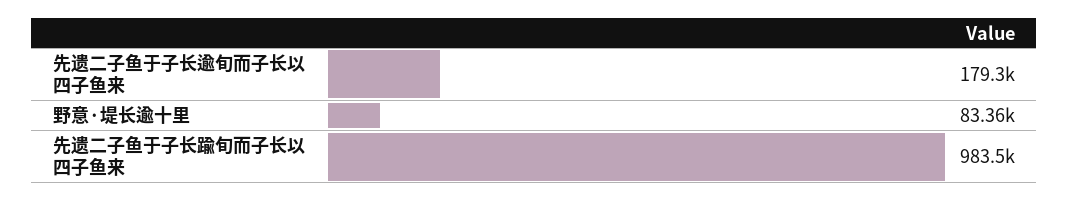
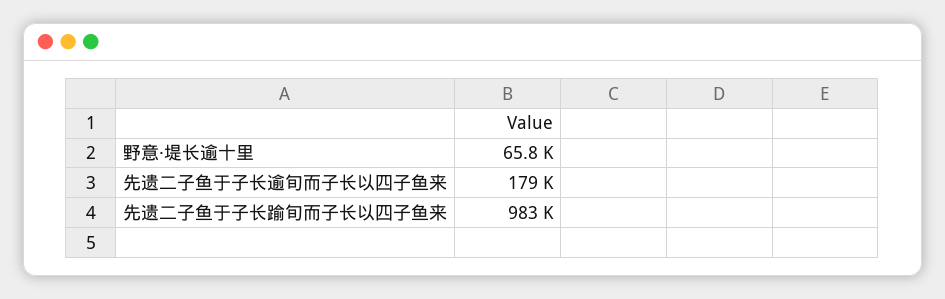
  {
    "先遗二子鱼于子长逾旬而子长以四子鱼来": 179300,
-   "野意·堤长逾十里": 83360,
+   "野意·堤长逾十里": 65800,
    "先遗二子鱼于子长踰旬而子长以四子鱼来": 983500
  }

